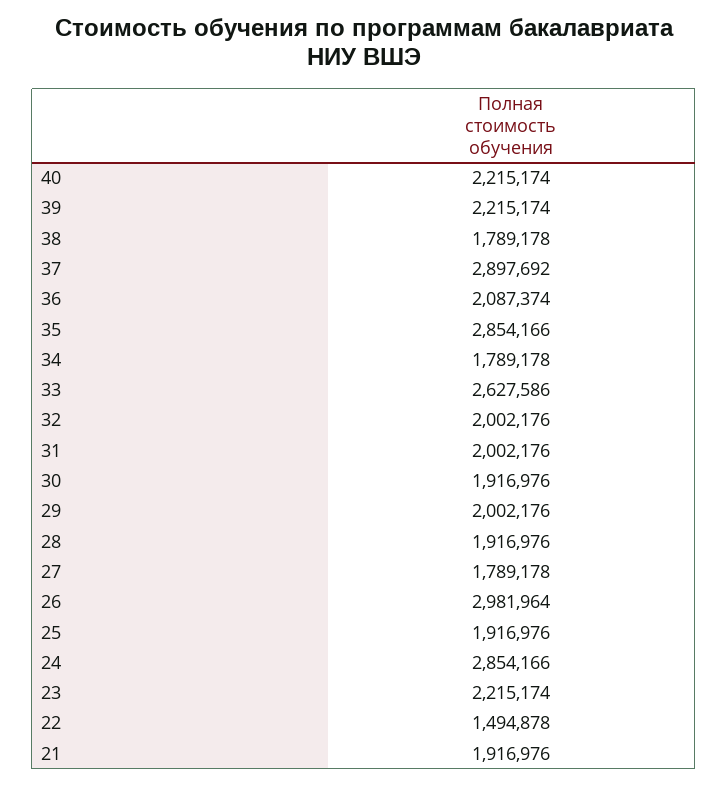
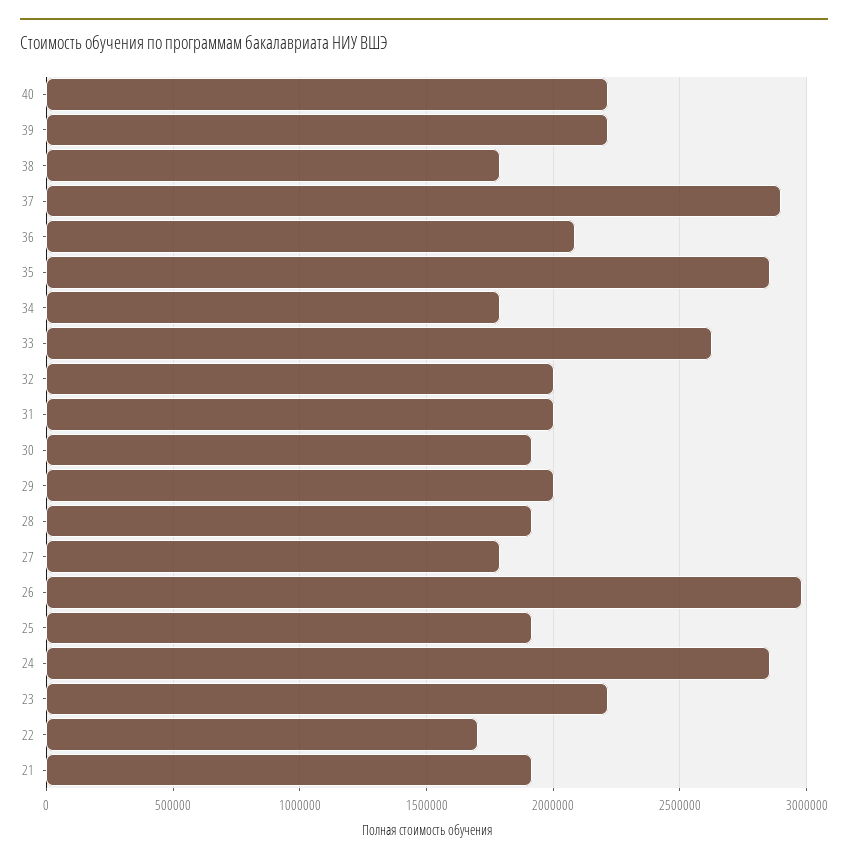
  {
    "40": 2215174,
    "39": 2215174,
    "38": 1789178,
    "37": 2897692,
    "36": 2087374,
    "35": 2854166,
    "34": 1789178,
    "33": 2627586,
    "32": 2002176,
    "31": 2002176,
    "30": 1916976,
    "29": 2002176,
    "28": 1916976,
    "27": 1789178,
    "26": 2981964,
    "25": 1916976,
    "24": 2854166,
    "23": 2215174,
-   "22": 1494878,
+   "22": 1700000,
    "21": 1916976
  }

